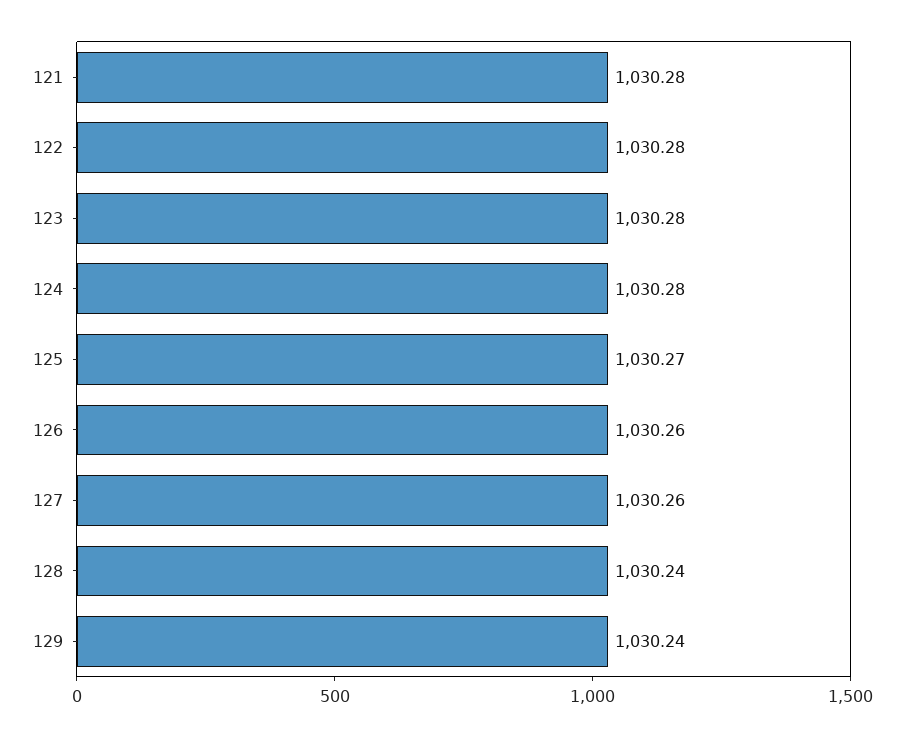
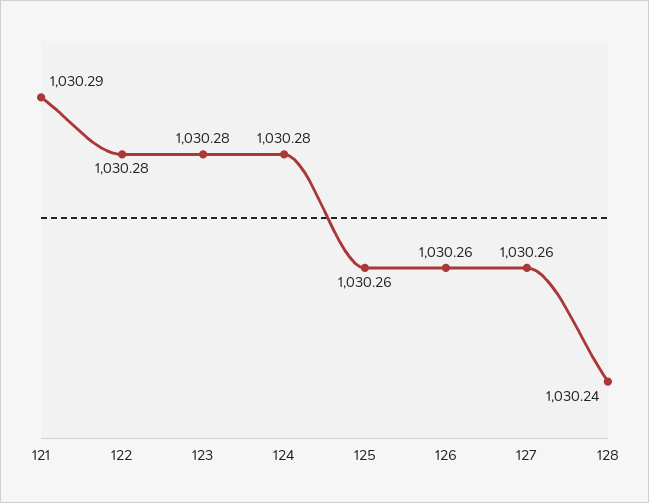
  {
-   "121": 1030.28,
+   "121": 1030.29,
    "122": 1030.28,
    "123": 1030.28,
    "124": 1030.28,
-   "125": 1030.27,
+   "125": 1030.26,
    "126": 1030.26,
    "127": 1030.26,
-   "128": 1030.24,
+   "128": 1030.24
-   "129": 1030.24
  }

